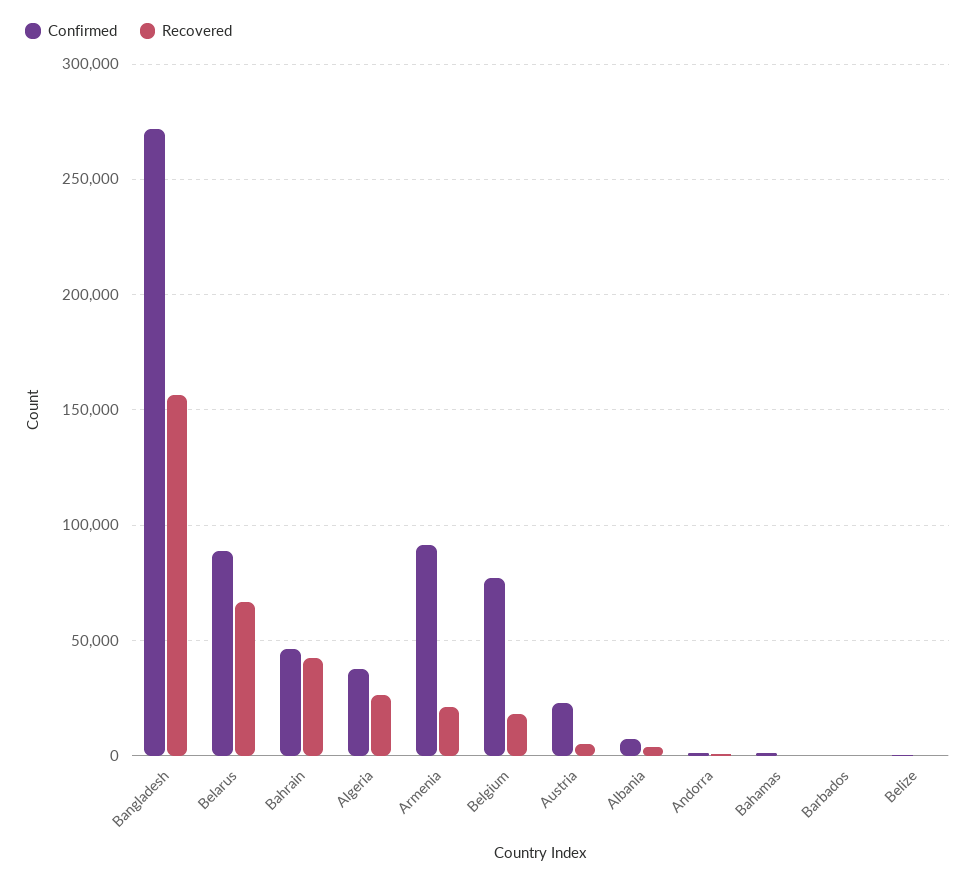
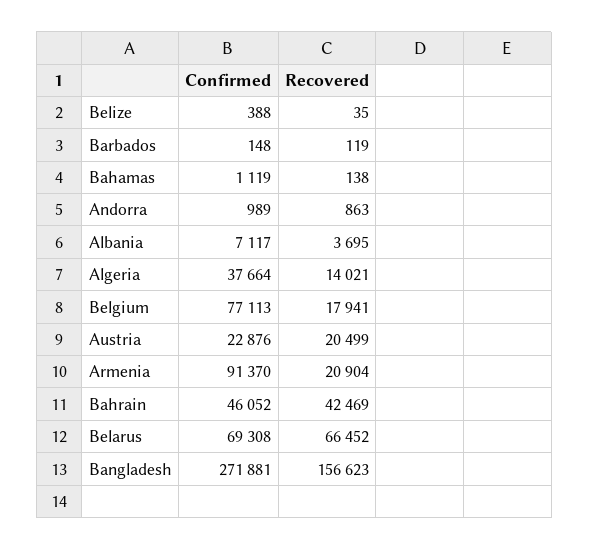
  {
    "Confirmed": {
      "Bangladesh": 271881,
-     "Belarus": 90000,
+     "Belarus": 69308,
      "Bahrain": 46052,
      "Algeria": 37664,
      "Armenia": 91370,
      "Belgium": 77113,
      "Austria": 22876,
      "Albania": 7117,
      "Andorra": 989,
      "Bahamas": 1119,
      "Barbados": 148,
      "Belize": 388
    },
    "Recovered": {
      "Bangladesh": 156623,
      "Belarus": 66452,
      "Bahrain": 42469,
-     "Algeria": 25000,
+     "Algeria": 14021,
      "Armenia": 20904,
      "Belgium": 17941,
-     "Austria": 5000,
+     "Austria": 20499,
      "Albania": 3695,
      "Andorra": 863,
      "Bahamas": 138,
      "Barbados": 119,
      "Belize": 35
    }
  }

